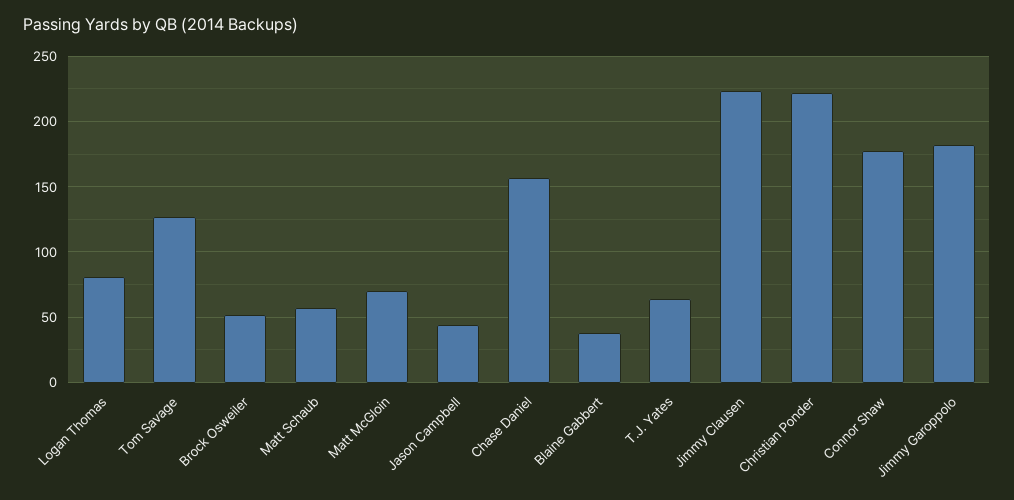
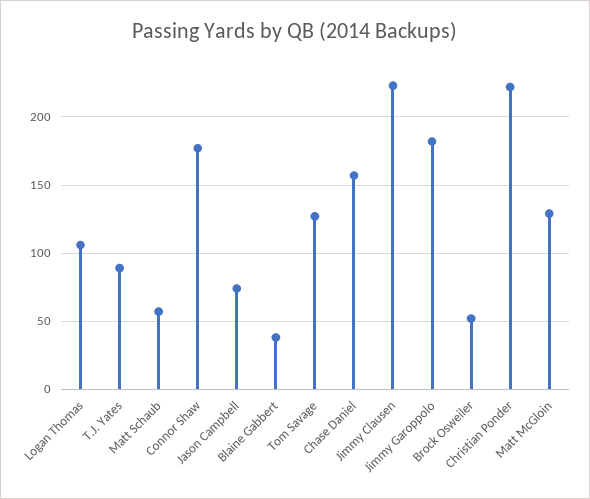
  {
-   "Logan Thomas": 80,
+   "Logan Thomas": 105,
    "Tom Savage": 125,
    "Brock Osweiler": 50,
    "Matt Schaub": 55,
-   "Matt McGloin": 70,
+   "Matt McGloin": 130,
-   "Jason Campbell": 45,
+   "Jason Campbell": 75,
    "Chase Daniel": 155,
    "Blaine Gabbert": 40,
-   "T.J. Yates": 65,
+   "T.J. Yates": 90,
    "Jimmy Clausen": 225,
    "Christian Ponder": 220,
    "Connor Shaw": 175,
    "Jimmy Garoppolo": 180
  }

